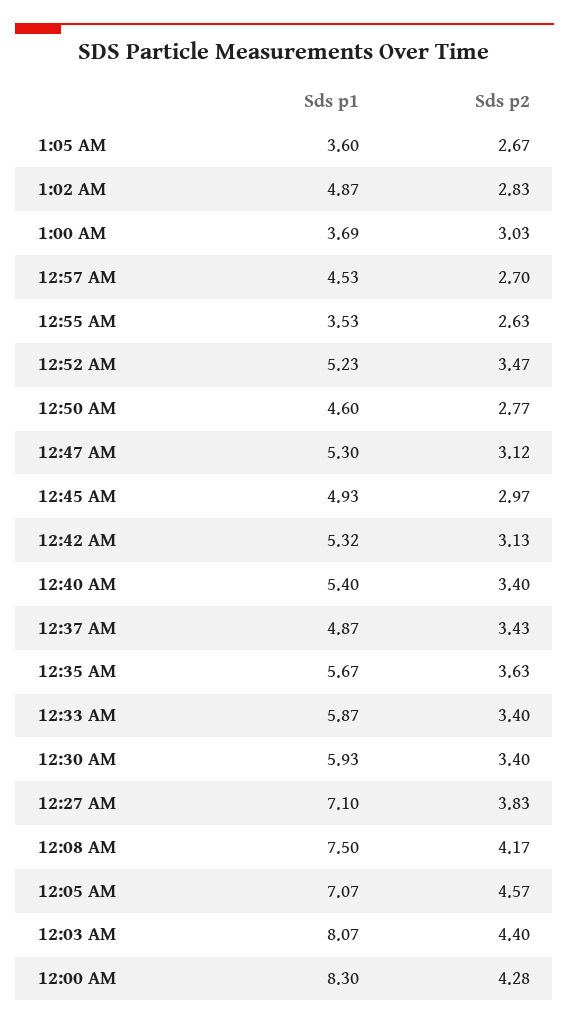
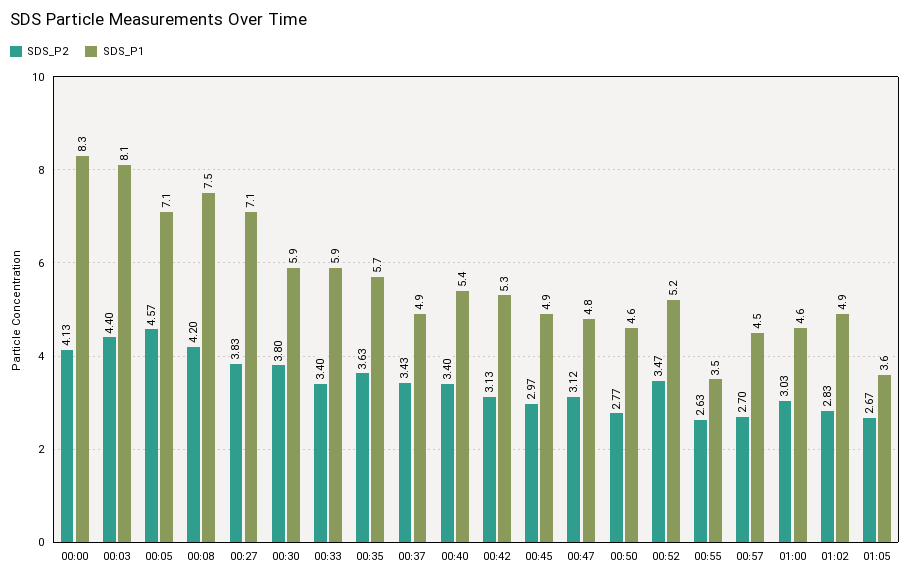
  {
    "Sds p1": {
      "1:05 AM": 3.6,
      "1:02 AM": 4.87,
-     "1:00 AM": 3.69,
+     "1:00 AM": 4.6,
      "12:57 AM": 4.53,
      "12:55 AM": 3.53,
      "12:52 AM": 5.23,
      "12:50 AM": 4.6,
-     "12:47 AM": 5.3,
+     "12:47 AM": 4.8,
      "12:45 AM": 4.93,
      "12:42 AM": 5.32,
      "12:40 AM": 5.4,
      "12:37 AM": 4.87,
      "12:35 AM": 5.67,
      "12:33 AM": 5.87,
      "12:30 AM": 5.93,
      "12:27 AM": 7.1,
      "12:08 AM": 7.5,
      "12:05 AM": 7.07,
      "12:03 AM": 8.07,
      "12:00 AM": 8.3
    },
    "Sds p2": {
      "1:05 AM": 2.67,
      "1:02 AM": 2.83,
      "1:00 AM": 3.03,
      "12:57 AM": 2.7,
      "12:55 AM": 2.63,
      "12:52 AM": 3.47,
      "12:50 AM": 2.77,
      "12:47 AM": 3.12,
      "12:45 AM": 2.97,
      "12:42 AM": 3.13,
      "12:40 AM": 3.4,
      "12:37 AM": 3.43,
      "12:35 AM": 3.63,
      "12:33 AM": 3.4,
-     "12:30 AM": 3.4,
+     "12:30 AM": 3.8,
      "12:27 AM": 3.83,
-     "12:08 AM": 4.17,
+     "12:08 AM": 4.2,
      "12:05 AM": 4.57,
      "12:03 AM": 4.4,
-     "12:00 AM": 4.28
+     "12:00 AM": 4.13
    }
  }

